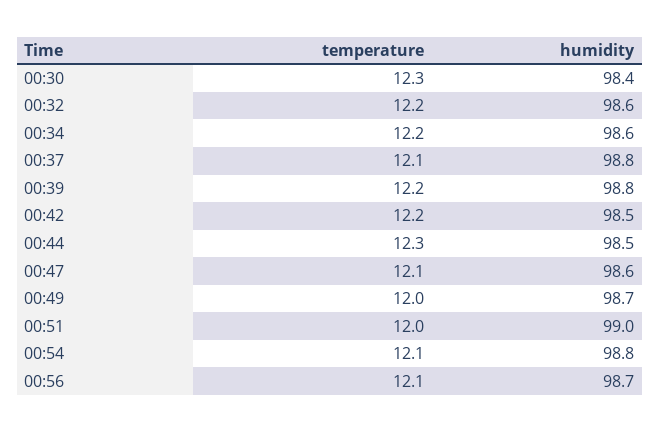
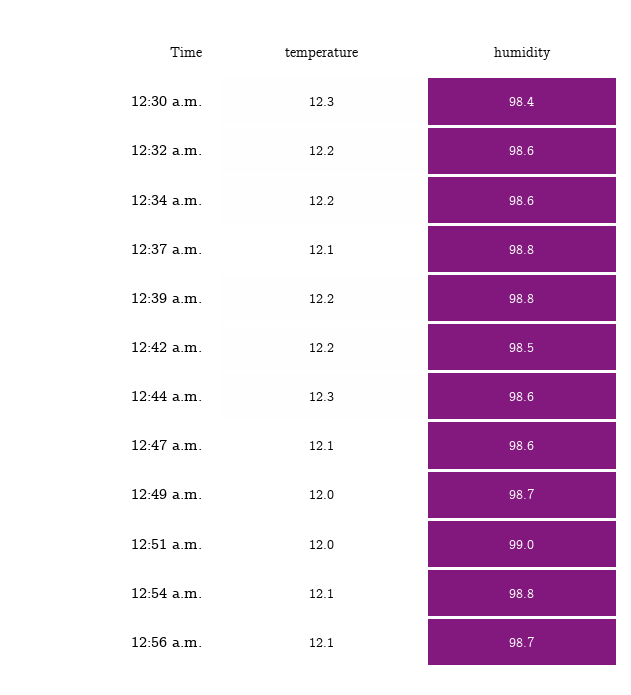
  {
    "temperature": {
      "00:30": 12.3,
      "00:32": 12.2,
      "00:34": 12.2,
      "00:37": 12.1,
      "00:39": 12.2,
      "00:42": 12.2,
      "00:44": 12.3,
      "00:47": 12.1,
      "00:49": 12,
      "00:51": 12,
      "00:54": 12.1,
      "00:56": 12.1
    },
    "humidity": {
      "00:30": 98.4,
      "00:32": 98.6,
      "00:34": 98.6,
      "00:37": 98.8,
      "00:39": 98.8,
      "00:42": 98.5,
-     "00:44": 98.5,
+     "00:44": 98.6,
      "00:47": 98.6,
      "00:49": 98.7,
      "00:51": 99,
      "00:54": 98.8,
      "00:56": 98.7
    }
  }

